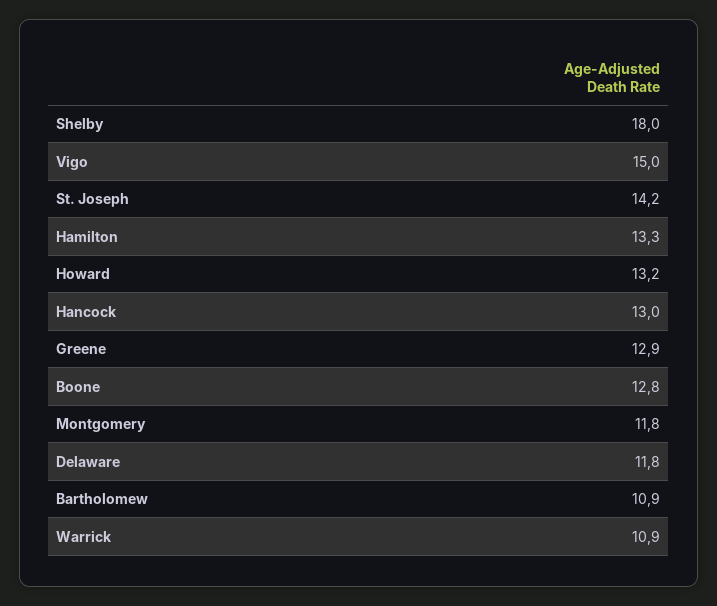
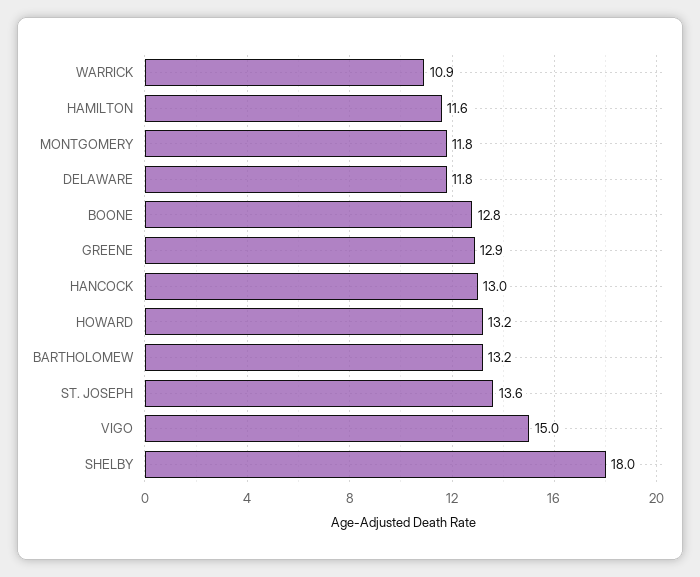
  {
    "Shelby": 18,
    "Vigo": 15,
-   "St. Joseph": 14.2,
+   "St. Joseph": 13.6,
-   "Hamilton": 13.3,
+   "Hamilton": 11.6,
    "Howard": 13.2,
    "Hancock": 13,
    "Greene": 12.9,
    "Boone": 12.8,
    "Montgomery": 11.8,
    "Delaware": 11.8,
-   "Bartholomew": 10.9,
+   "Bartholomew": 13.2,
    "Warrick": 10.9
  }

